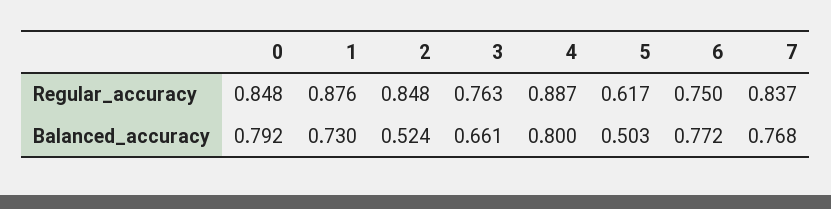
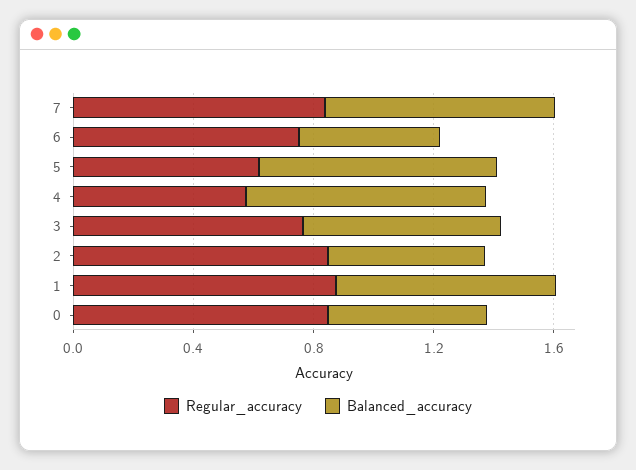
  {
    "Regular_accuracy": {
      "0": 0.848,
      "1": 0.876,
      "2": 0.848,
      "3": 0.763,
-     "4": 0.887,
+     "4": 0.6,
      "5": 0.617,
      "6": 0.75,
      "7": 0.837
    },
    "Balanced_accuracy": {
-     "0": 0.792,
+     "0": 0.5,
      "1": 0.73,
      "2": 0.524,
      "3": 0.661,
      "4": 0.8,
-     "5": 0.503,
+     "5": 0.8,
-     "6": 0.772,
+     "6": 0.5,
      "7": 0.768
    }
  }

